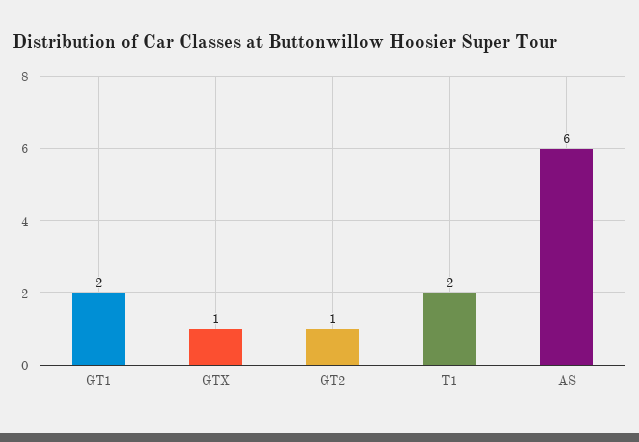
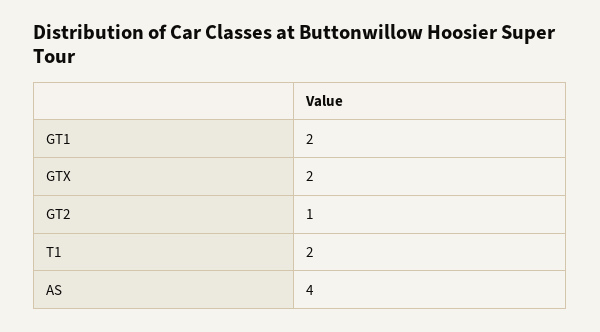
  {
    "GT1": 2,
-   "GTX": 1,
+   "GTX": 2,
    "GT2": 1,
    "T1": 2,
-   "AS": 6
+   "AS": 4
  }

